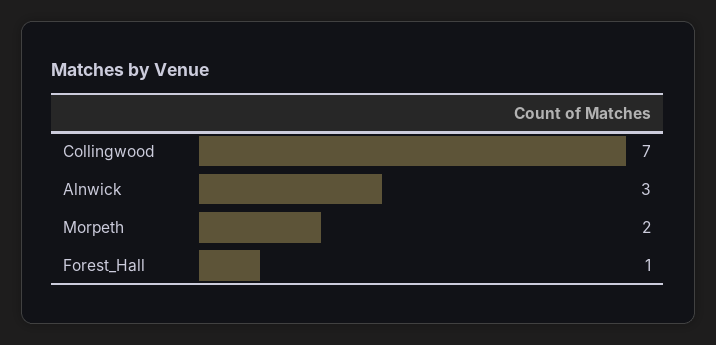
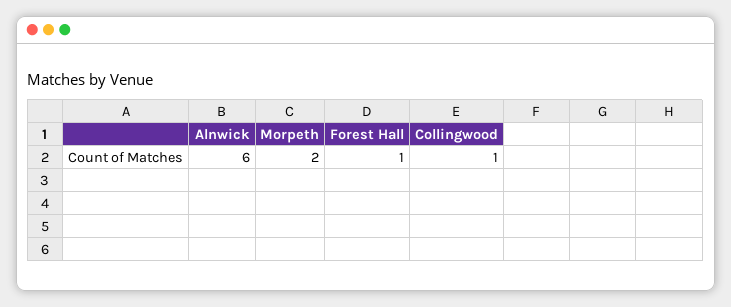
  {
-   "Collingwood": 7,
+   "Collingwood": 1,
-   "Alnwick": 3,
+   "Alnwick": 6,
    "Morpeth": 2,
    "Forest_Hall": 1
  }

